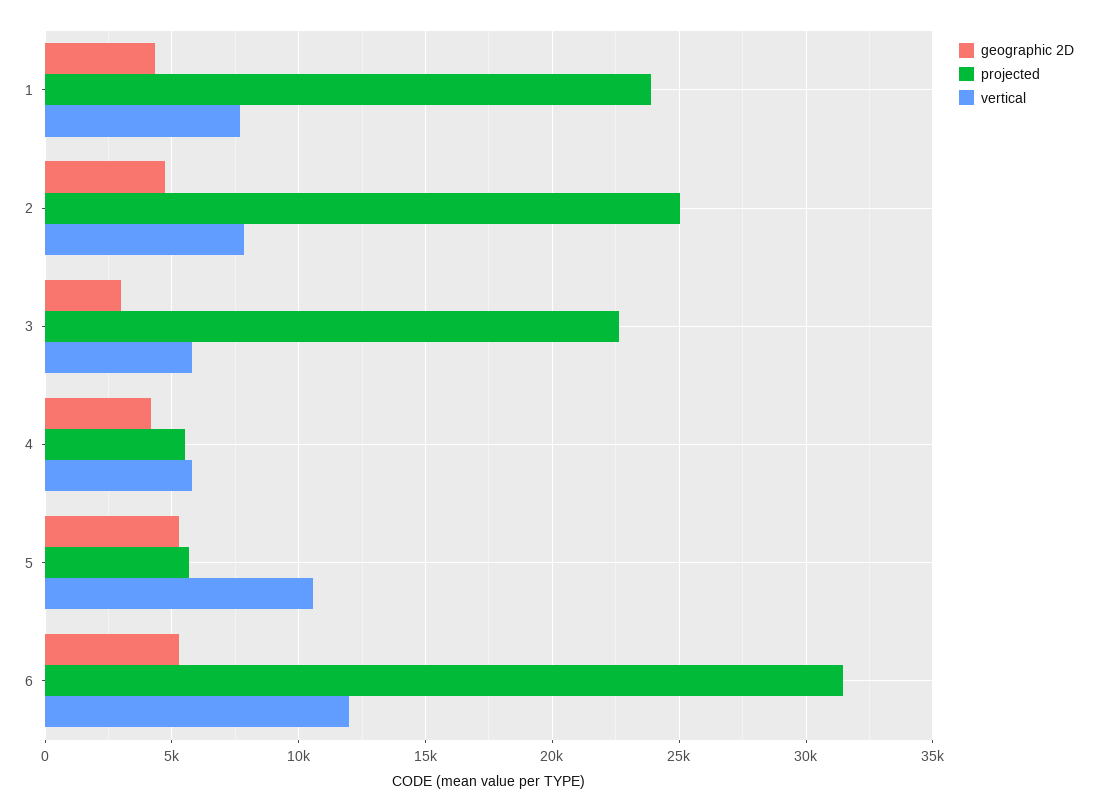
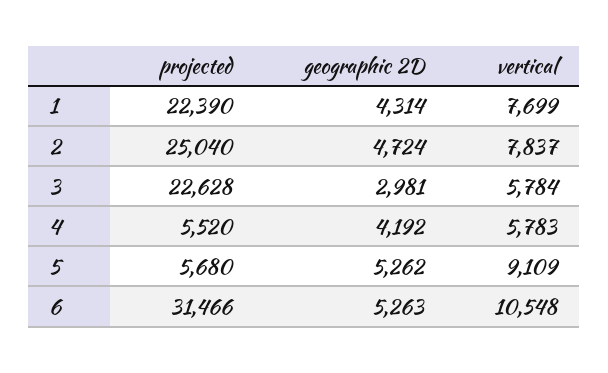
  {
    "geographic 2D": {
      "1": 4314,
      "2": 4724,
      "3": 2981,
      "4": 4192,
      "5": 5262,
      "6": 5263
    },
    "projected": {
-     "1": 24000,
+     "1": 22390,
      "2": 25040,
      "3": 22628,
      "4": 5520,
      "5": 5680,
      "6": 31466
    },
    "vertical": {
      "1": 7699,
      "2": 7837,
      "3": 5784,
      "4": 5783,
-     "5": 10500,
+     "5": 9109,
-     "6": 12000
+     "6": 10548
    }
  }

